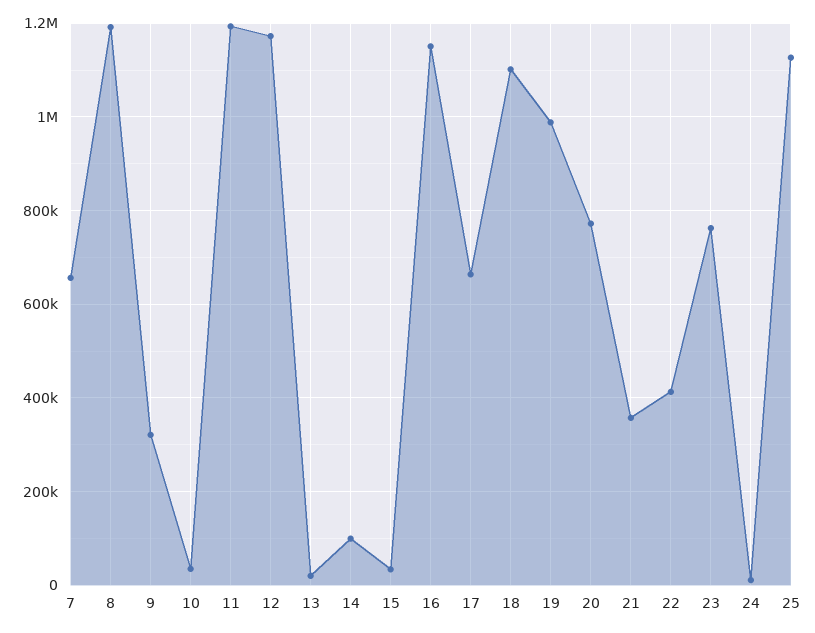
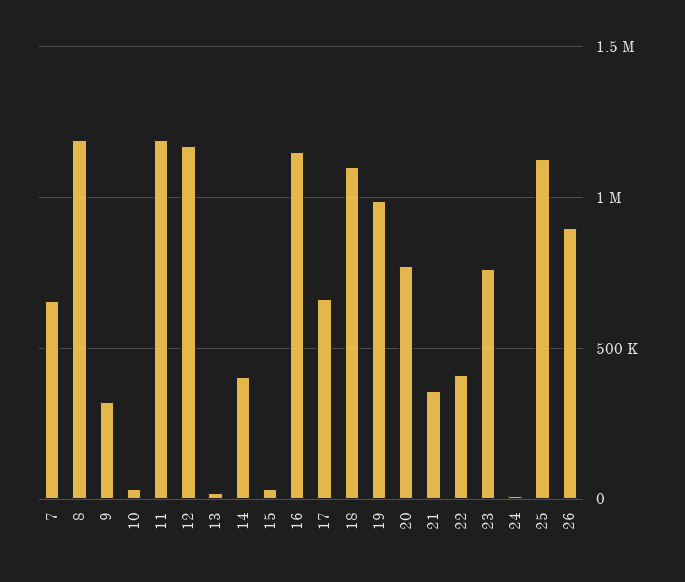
  {
    "7": 660000,
    "8": 1200000,
    "9": 320000,
    "10": 40000,
    "11": 1200000,
    "12": 1180000,
    "13": 20000,
-   "14": 100000,
+   "14": 400000,
    "15": 40000,
    "16": 1160000,
    "17": 660000,
    "18": 1100000,
    "19": 980000,
    "20": 780000,
    "21": 360000,
    "22": 420000,
    "23": 760000,
    "24": 20000,
-   "25": 1120000
+   "25": 1120000,
+   "26": 900000
  }

